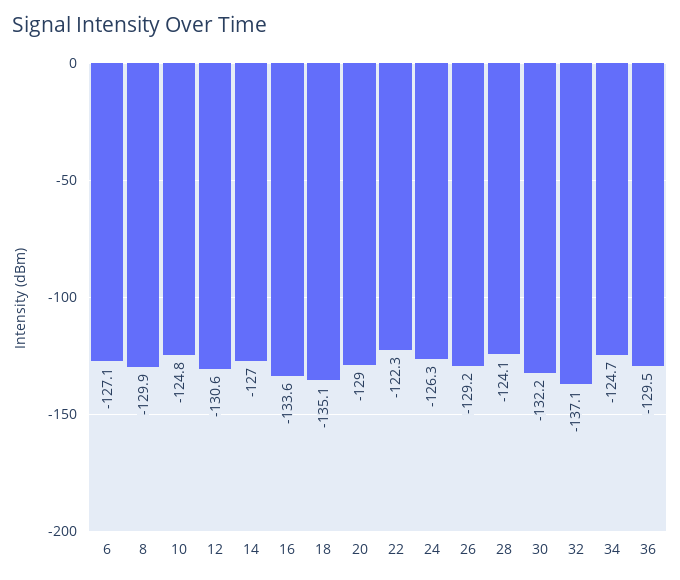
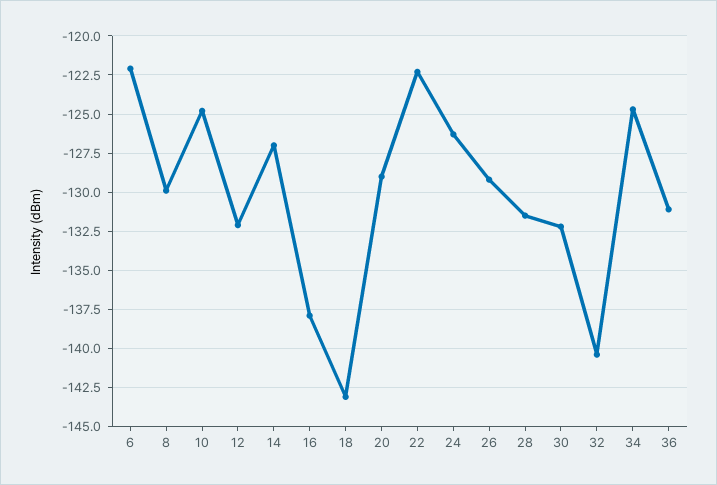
  {
-   "6": -127.1,
+   "6": -122,
    "8": -129.9,
    "10": -124.8,
-   "12": -130.6,
+   "12": -132,
    "14": -127,
-   "16": -133.6,
+   "16": -138,
-   "18": -135.1,
+   "18": -143,
    "20": -129,
    "22": -122.3,
    "24": -126.3,
    "26": -129.2,
-   "28": -124.1,
+   "28": -131.5,
    "30": -132.2,
-   "32": -137.1,
+   "32": -140.5,
    "34": -124.7,
-   "36": -129.5
+   "36": -131
  }

